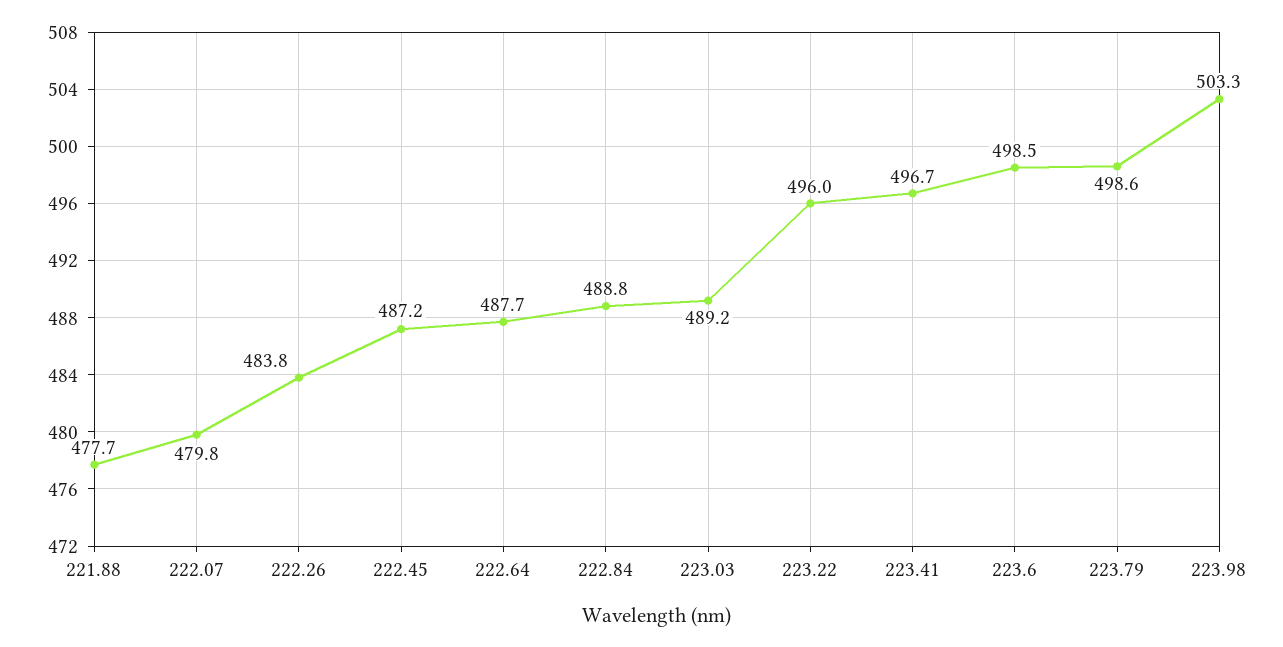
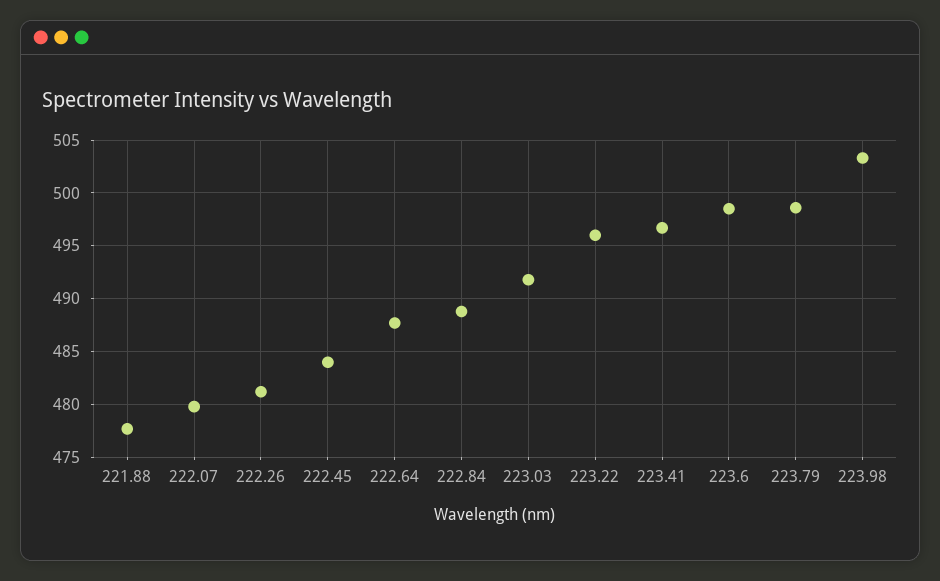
  {
    "221.88": 477.7,
    "222.07": 479.8,
-   "222.26": 483.8,
+   "222.26": 481,
-   "222.45": 487.2,
+   "222.45": 484,
    "222.64": 487.7,
    "222.84": 488.8,
-   "223.03": 489.2,
+   "223.03": 492,
    "223.22": 496,
    "223.41": 496.7,
    "223.6": 498.5,
    "223.79": 498.6,
    "223.98": 503.3
  }

